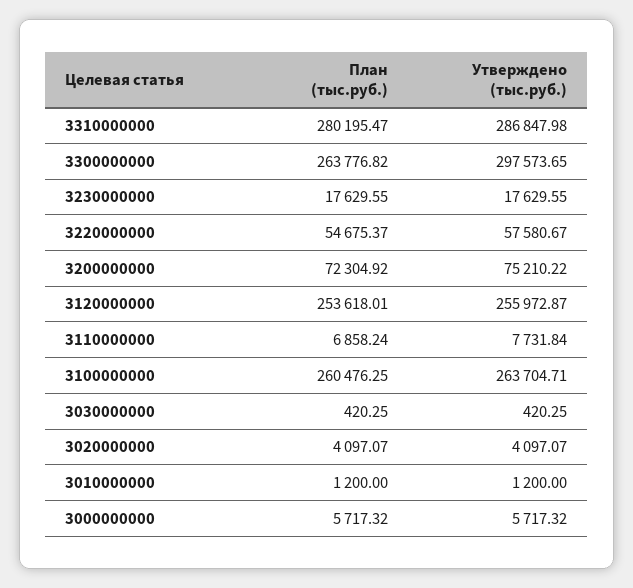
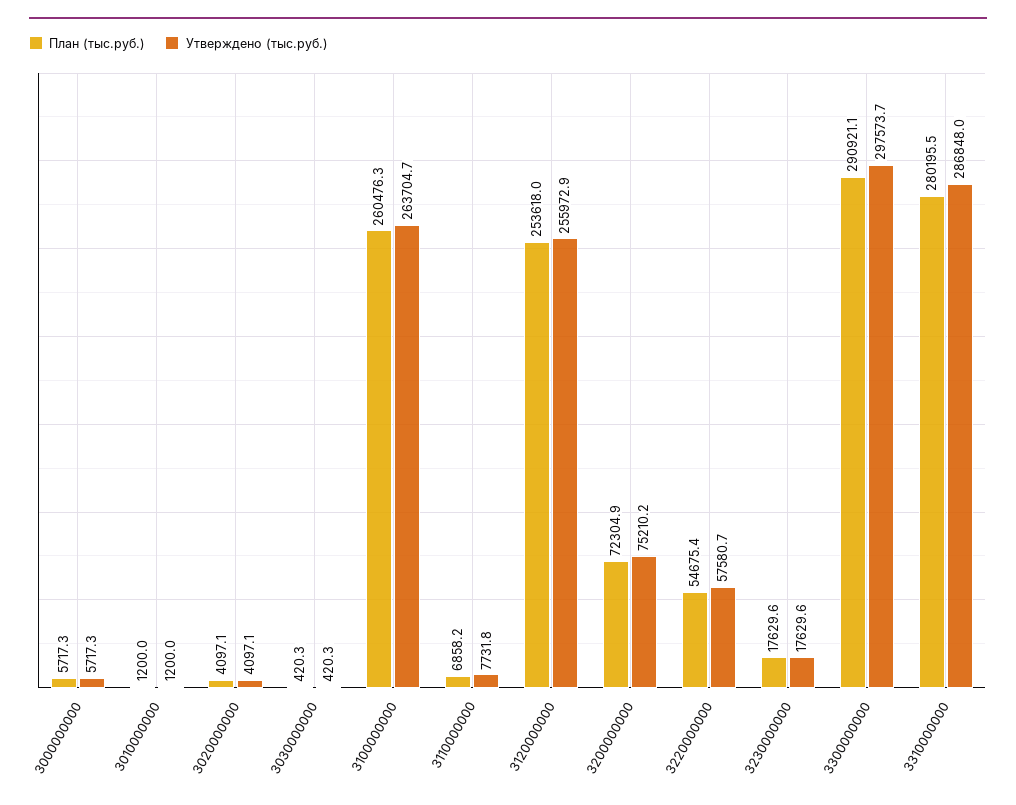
  {
    "План (тыс.руб.)": {
      "3310000000": 280195.47,
-     "3300000000": 263776.82,
+     "3300000000": 290921.1,
      "3230000000": 17629.55,
      "3220000000": 54675.37,
      "3200000000": 72304.92,
      "3120000000": 253618.01,
      "3110000000": 6858.24,
      "3100000000": 260476.25,
      "3030000000": 420.25,
      "3020000000": 4097.07,
      "3010000000": 1200,
      "3000000000": 5717.32
    },
    "Утверждено (тыс.руб.)": {
      "3310000000": 286847.98,
      "3300000000": 297573.65,
      "3230000000": 17629.55,
      "3220000000": 57580.67,
      "3200000000": 75210.22,
      "3120000000": 255972.87,
      "3110000000": 7731.84,
      "3100000000": 263704.71,
      "3030000000": 420.25,
      "3020000000": 4097.07,
      "3010000000": 1200,
      "3000000000": 5717.32
    }
  }

